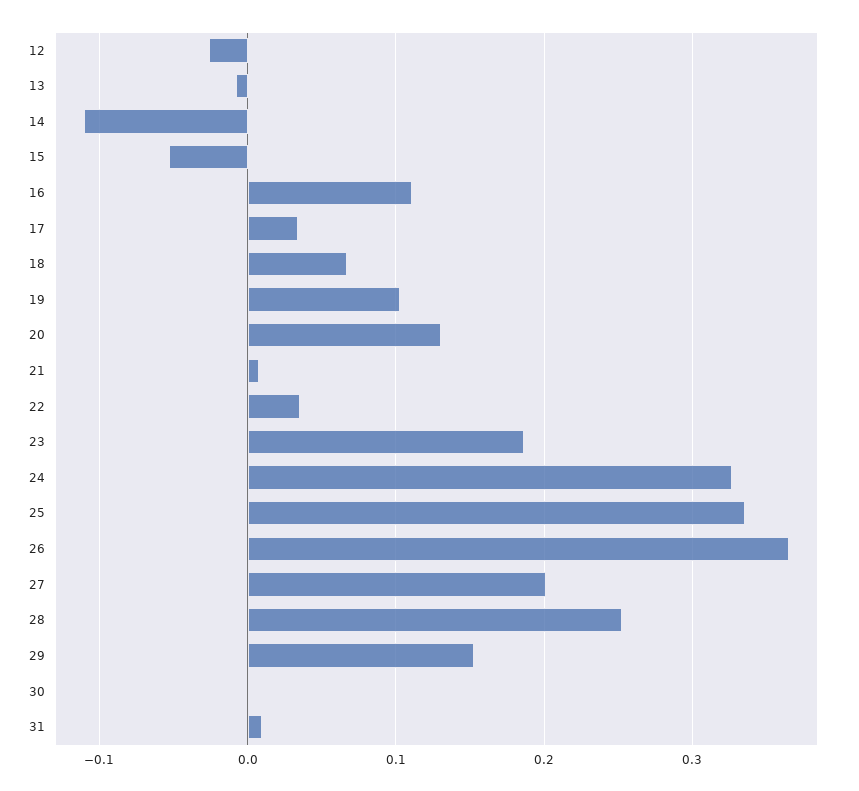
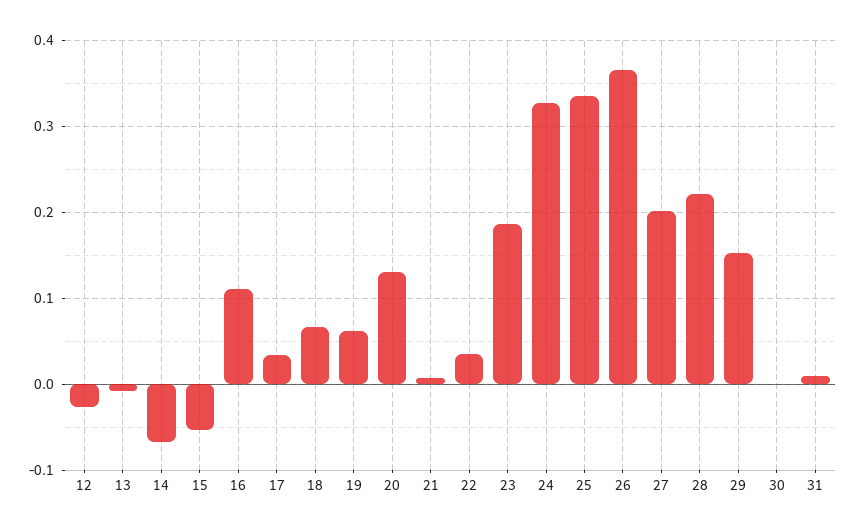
  {
    "12": -0.03,
    "13": -0.01,
-   "14": -0.11,
+   "14": -0.07,
    "15": -0.05,
    "16": 0.11,
    "17": 0.03,
    "18": 0.07,
-   "19": 0.1,
+   "19": 0.06,
    "20": 0.13,
    "21": 0.01,
    "22": 0.04,
    "23": 0.19,
    "24": 0.33,
    "25": 0.34,
    "26": 0.36,
    "27": 0.2,
-   "28": 0.25,
+   "28": 0.22,
    "29": 0.15,
    "30": 0,
    "31": 0.01
  }

